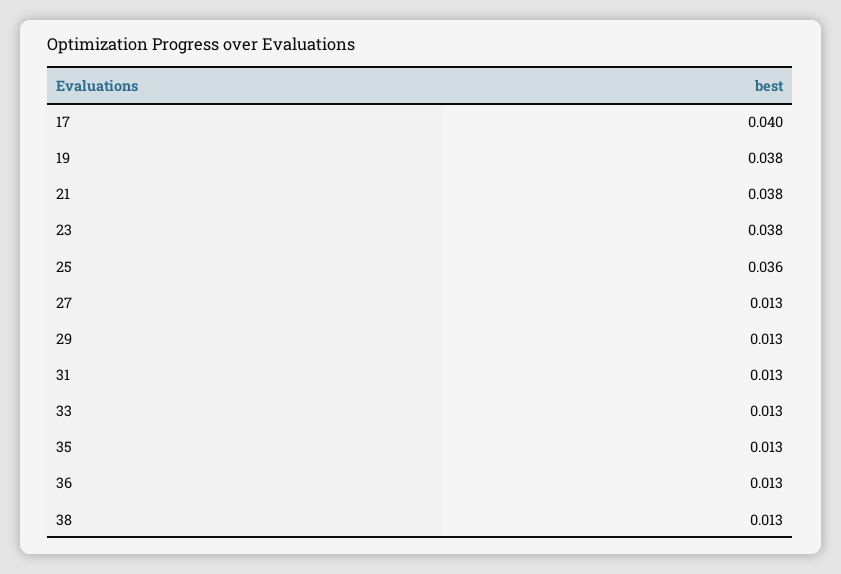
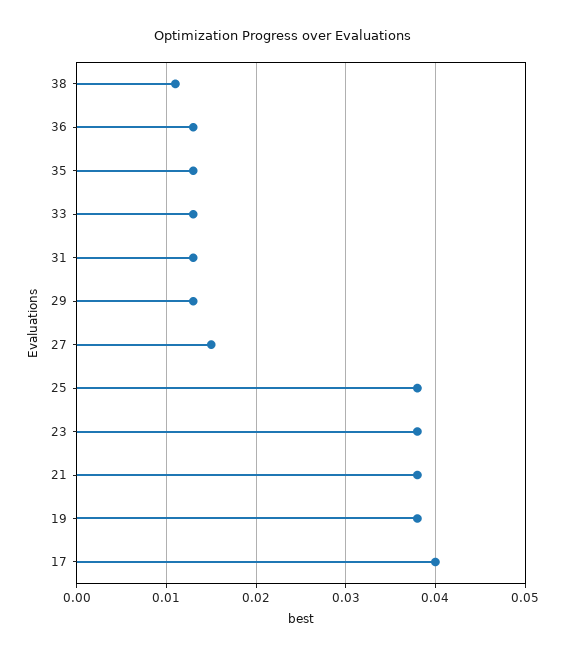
  {
    "17": 0.04,
    "19": 0.038,
    "21": 0.038,
    "23": 0.038,
-   "25": 0.036,
+   "25": 0.038,
-   "27": 0.013,
+   "27": 0.015,
    "29": 0.013,
    "31": 0.013,
    "33": 0.013,
    "35": 0.013,
    "36": 0.013,
-   "38": 0.013
+   "38": 0.011
  }

